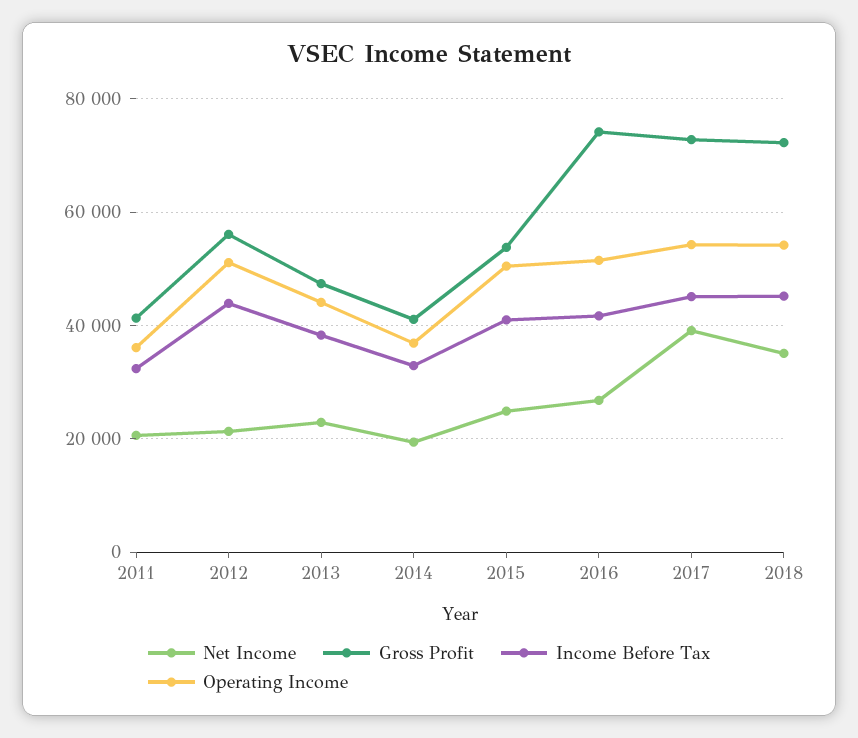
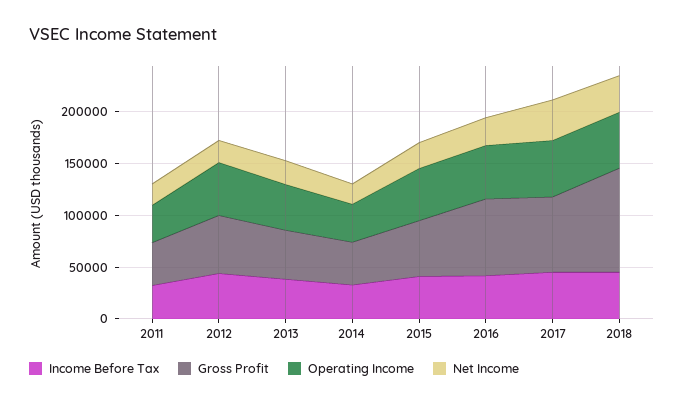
  {
    "Net Income": {
      "2011": 20000,
      "2012": 22000,
      "2013": 22000,
      "2014": 20000,
      "2015": 24000,
      "2016": 26000,
      "2017": 40000,
      "2018": 36000
    },
    "Gross Profit": {
      "2011": 42000,
      "2012": 56000,
      "2013": 48000,
      "2014": 42000,
      "2015": 54000,
      "2016": 74000,
      "2017": 72000,
-     "2018": 72000
+     "2018": 100000
    },
    "Income Before Tax": {
      "2011": 32000,
      "2012": 44000,
      "2013": 38000,
      "2014": 32000,
      "2015": 42000,
      "2016": 42000,
      "2017": 46000,
      "2018": 46000
    },
    "Operating Income": {
      "2011": 36000,
      "2012": 52000,
      "2013": 44000,
      "2014": 36000,
      "2015": 50000,
      "2016": 52000,
      "2017": 54000,
      "2018": 54000
    }
  }

